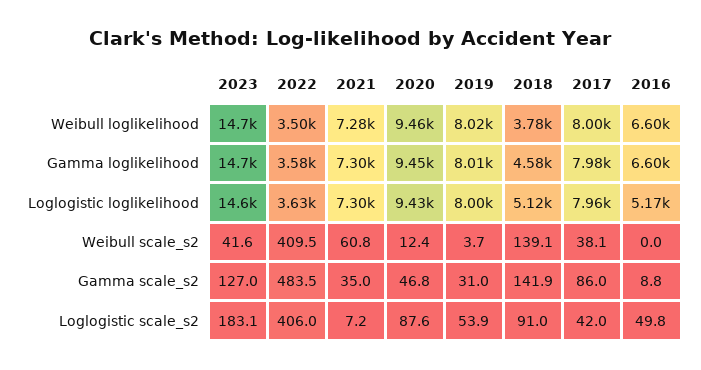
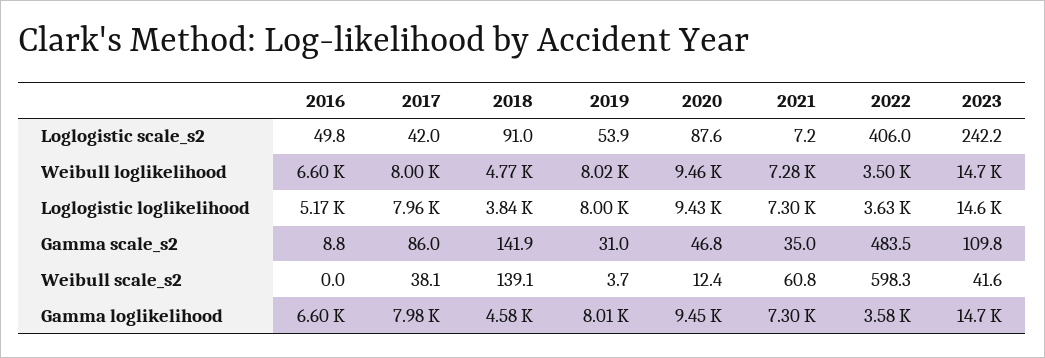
  {
    "2023": {
      "Weibull loglikelihood": 14700,
      "Gamma loglikelihood": 14700,
      "Loglogistic loglikelihood": 14600,
      "Weibull scale_s2": 41.6,
-     "Gamma scale_s2": 127,
+     "Gamma scale_s2": 109.8,
-     "Loglogistic scale_s2": 183.1
+     "Loglogistic scale_s2": 242.2
    },
    "2022": {
      "Weibull loglikelihood": 3500,
      "Gamma loglikelihood": 3580,
      "Loglogistic loglikelihood": 3630,
-     "Weibull scale_s2": 409.5,
+     "Weibull scale_s2": 598.3,
      "Gamma scale_s2": 483.5,
      "Loglogistic scale_s2": 406
    },
    "2021": {
      "Weibull loglikelihood": 7280,
      "Gamma loglikelihood": 7300,
      "Loglogistic loglikelihood": 7300,
      "Weibull scale_s2": 60.8,
      "Gamma scale_s2": 35,
      "Loglogistic scale_s2": 7.2
    },
    "2020": {
      "Weibull loglikelihood": 9460,
      "Gamma loglikelihood": 9450,
      "Loglogistic loglikelihood": 9430,
      "Weibull scale_s2": 12.4,
      "Gamma scale_s2": 46.8,
      "Loglogistic scale_s2": 87.6
    },
    "2019": {
      "Weibull loglikelihood": 8020,
      "Gamma loglikelihood": 8010,
      "Loglogistic loglikelihood": 8000,
      "Weibull scale_s2": 3.7,
      "Gamma scale_s2": 31,
      "Loglogistic scale_s2": 53.9
    },
    "2018": {
-     "Weibull loglikelihood": 3780,
+     "Weibull loglikelihood": 4770,
      "Gamma loglikelihood": 4580,
-     "Loglogistic loglikelihood": 5120,
+     "Loglogistic loglikelihood": 3840,
      "Weibull scale_s2": 139.1,
      "Gamma scale_s2": 141.9,
      "Loglogistic scale_s2": 91
    },
    "2017": {
      "Weibull loglikelihood": 8000,
      "Gamma loglikelihood": 7980,
      "Loglogistic loglikelihood": 7960,
      "Weibull scale_s2": 38.1,
      "Gamma scale_s2": 86,
      "Loglogistic scale_s2": 42
    },
    "2016": {
      "Weibull loglikelihood": 6600,
      "Gamma loglikelihood": 6600,
      "Loglogistic loglikelihood": 5170,
      "Weibull scale_s2": 0,
      "Gamma scale_s2": 8.8,
      "Loglogistic scale_s2": 49.8
    }
  }

